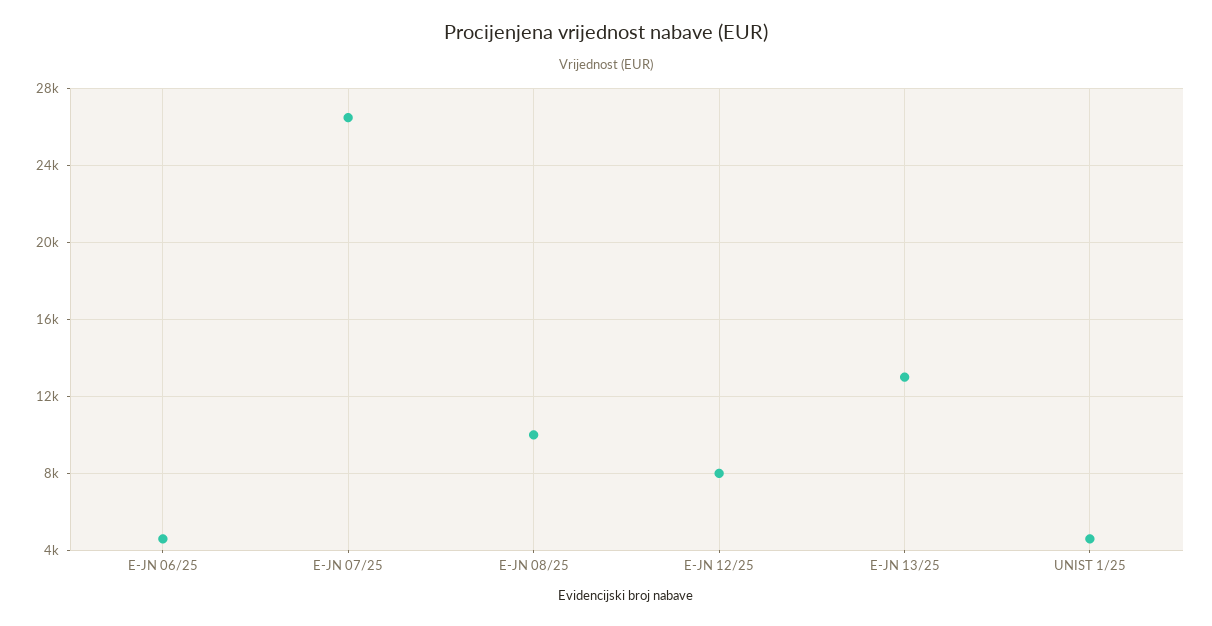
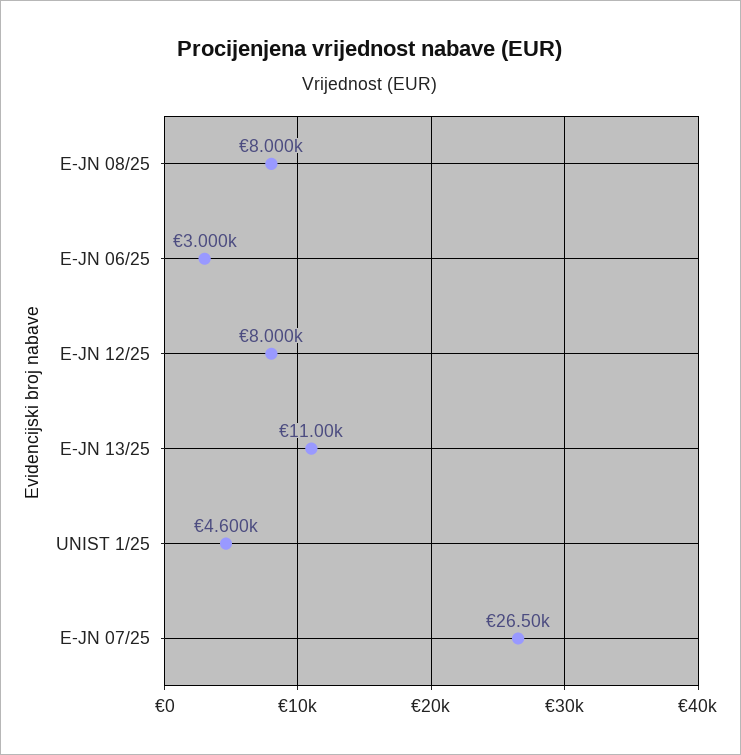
  {
-   "E-JN 06/25": 4500,
+   "E-JN 06/25": 3000,
    "E-JN 07/25": 26500,
-   "E-JN 08/25": 10000,
+   "E-JN 08/25": 8000,
    "E-JN 12/25": 8000,
-   "E-JN 13/25": 13000,
+   "E-JN 13/25": 11000,
    "UNIST 1/25": 4600
  }

